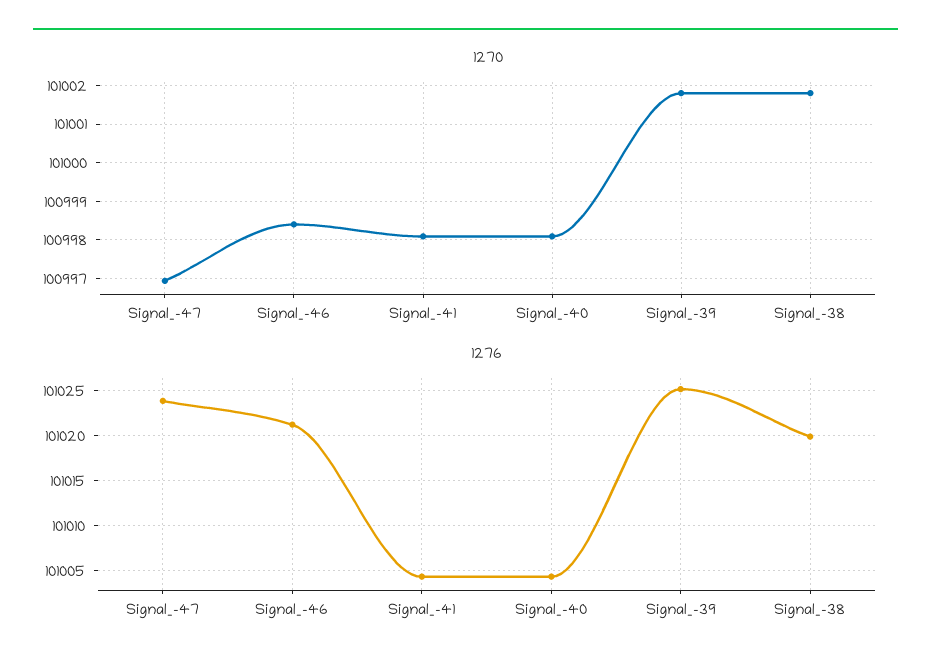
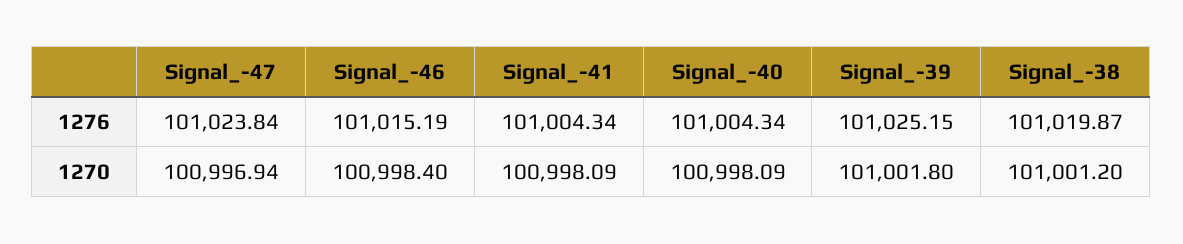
  {
    "1270": {
      "Signal_-47": 100996.94,
      "Signal_-46": 100998.4,
      "Signal_-41": 100998.09,
      "Signal_-40": 100998.09,
      "Signal_-39": 101001.8,
-     "Signal_-38": 101001.8
+     "Signal_-38": 101001.2
    },
    "1276": {
      "Signal_-47": 101023.84,
-     "Signal_-46": 101021,
+     "Signal_-46": 101015.19,
      "Signal_-41": 101004.34,
      "Signal_-40": 101004.34,
      "Signal_-39": 101025.15,
      "Signal_-38": 101019.87
    }
  }

